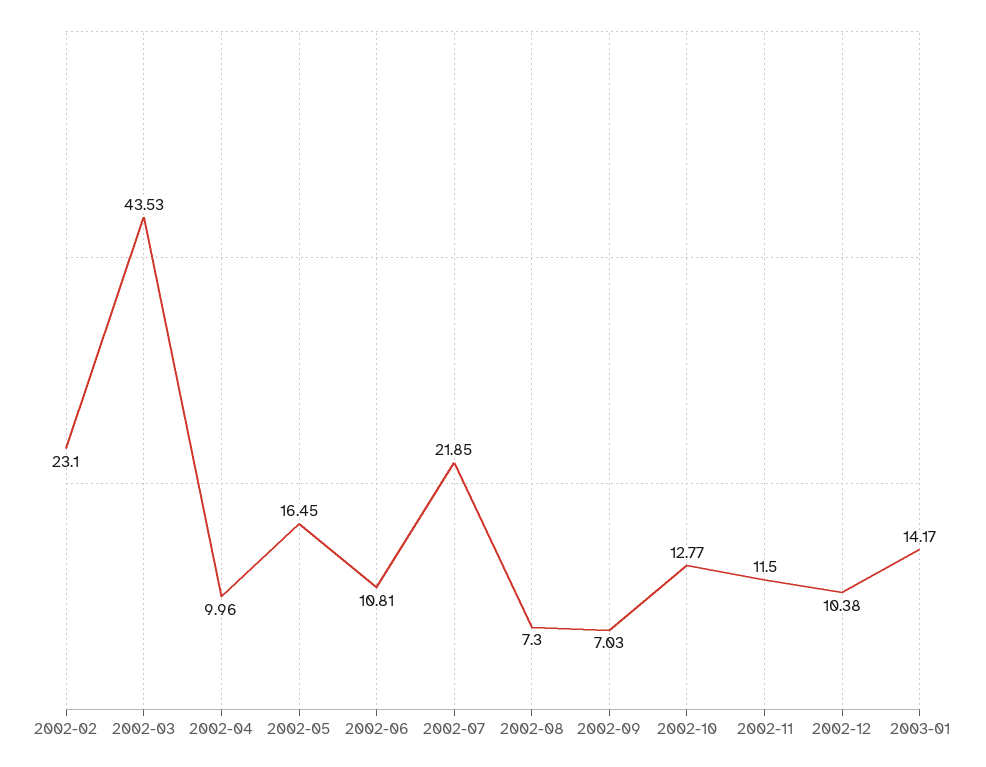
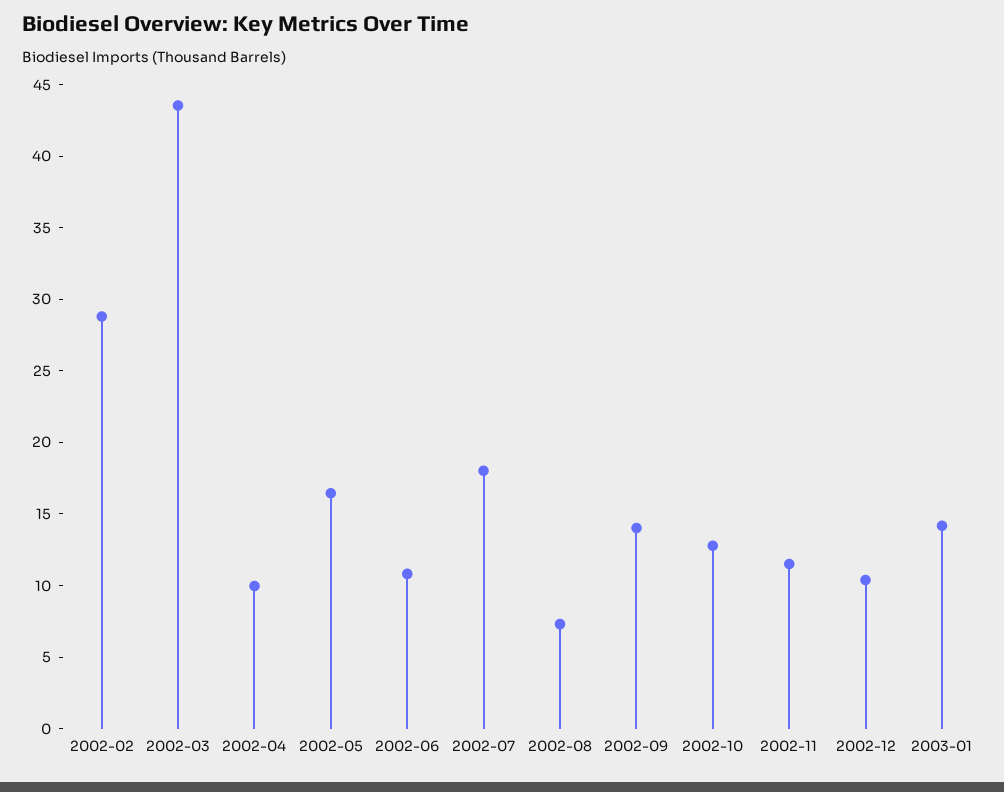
  {
-   "2002-02": 23.1,
+   "2002-02": 29,
    "2002-03": 43.53,
    "2002-04": 9.96,
    "2002-05": 16.45,
    "2002-06": 10.81,
-   "2002-07": 21.85,
+   "2002-07": 18,
    "2002-08": 7.3,
-   "2002-09": 7.03,
+   "2002-09": 14,
    "2002-10": 12.77,
    "2002-11": 11.5,
    "2002-12": 10.38,
    "2003-01": 14.17
  }

